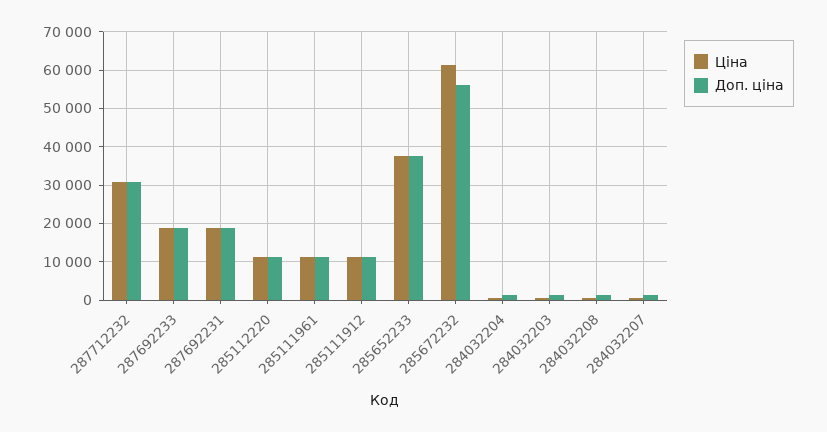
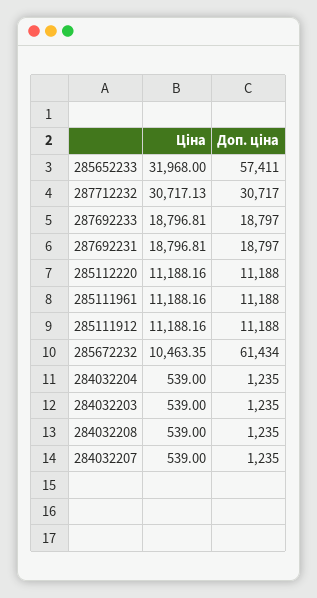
  {
    "Ціна": {
      "287712232": 30717.13,
      "287692233": 18796.81,
      "287692231": 18796.81,
      "285112220": 11188.16,
      "285111961": 11188.16,
      "285111912": 11188.16,
-     "285652233": 38000,
+     "285652233": 31968,
-     "285672232": 62000,
+     "285672232": 10463.35,
      "284032204": 539,
      "284032203": 539,
      "284032208": 539,
      "284032207": 539
    },
    "Доп. ціна": {
      "287712232": 30717,
      "287692233": 18797,
      "287692231": 18797,
      "285112220": 11188,
      "285111961": 11188,
      "285111912": 11188,
-     "285652233": 38000,
+     "285652233": 57411,
-     "285672232": 56000,
+     "285672232": 61434,
      "284032204": 1235,
      "284032203": 1235,
      "284032208": 1235,
      "284032207": 1235
    }
  }

